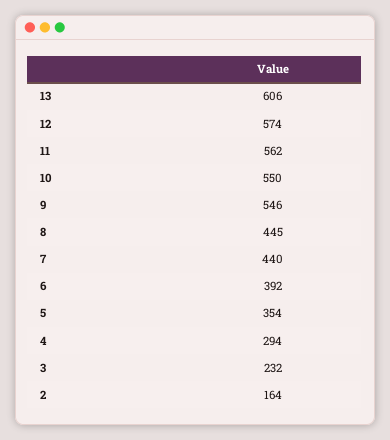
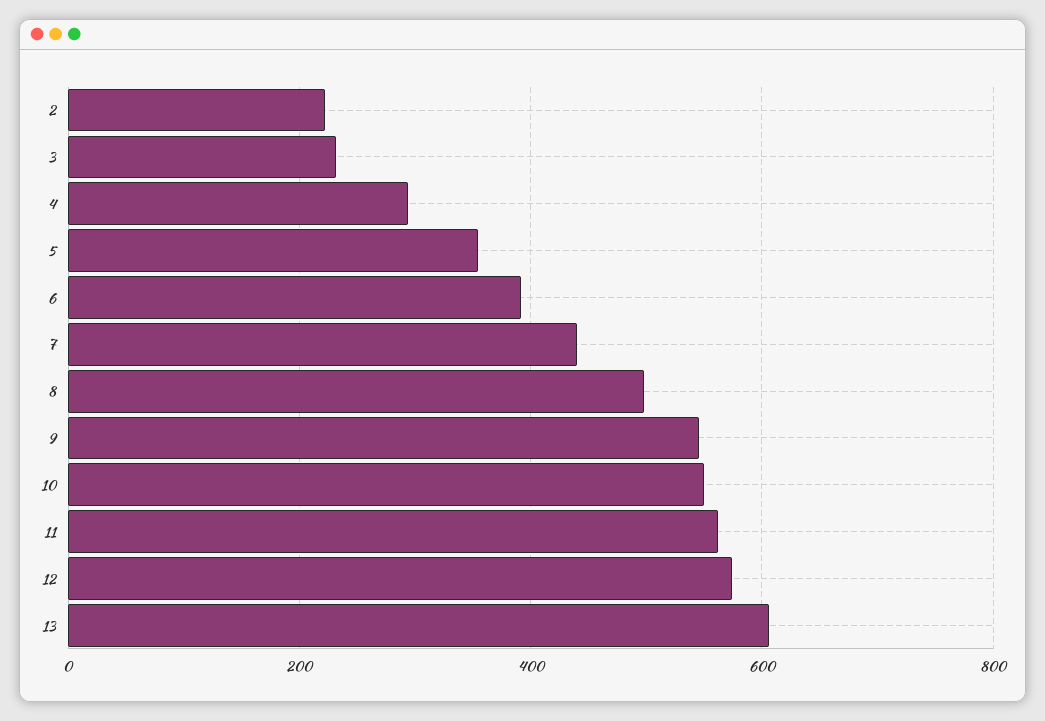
  {
    "13": 606,
    "12": 574,
    "11": 562,
    "10": 550,
    "9": 546,
-   "8": 445,
+   "8": 500,
    "7": 440,
    "6": 392,
    "5": 354,
    "4": 294,
    "3": 232,
-   "2": 164
+   "2": 220
  }

